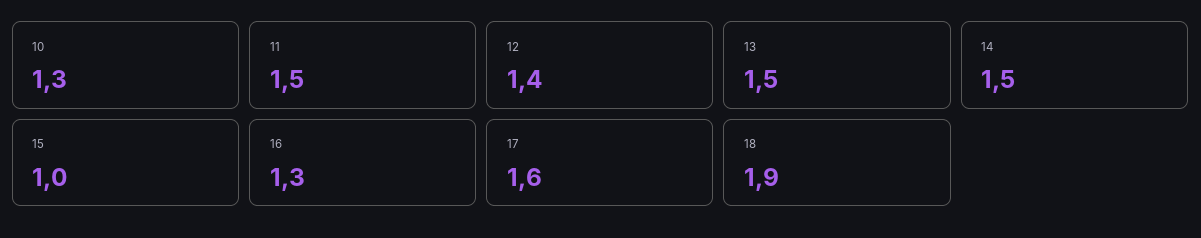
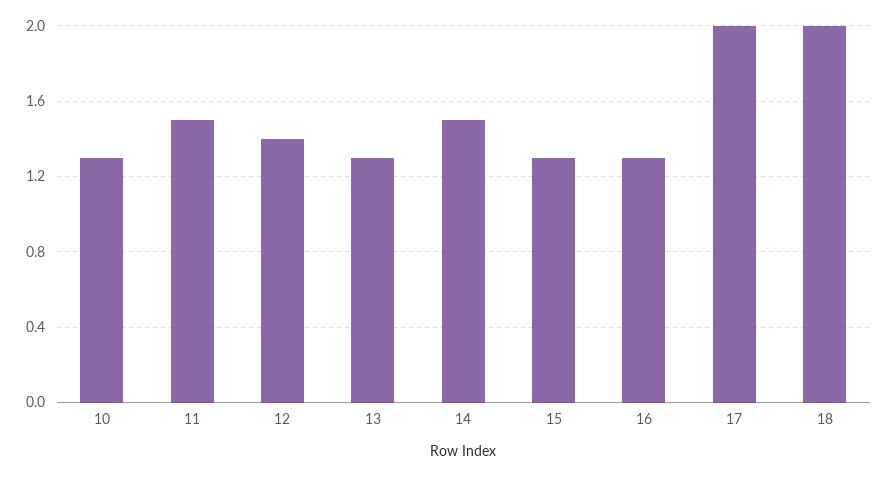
  {
    "10": 1.3,
    "11": 1.5,
    "12": 1.4,
-   "13": 1.5,
+   "13": 1.3,
    "14": 1.5,
-   "15": 1,
+   "15": 1.3,
    "16": 1.3,
-   "17": 1.6,
+   "17": 2,
-   "18": 1.9
+   "18": 2
  }

